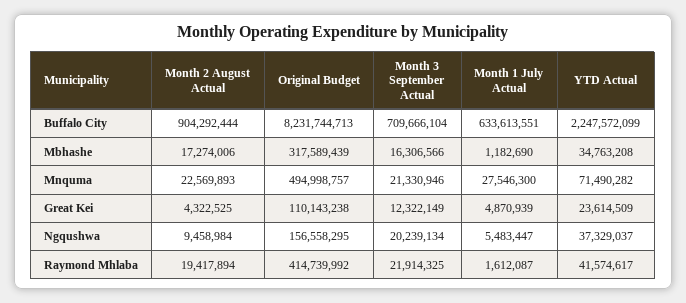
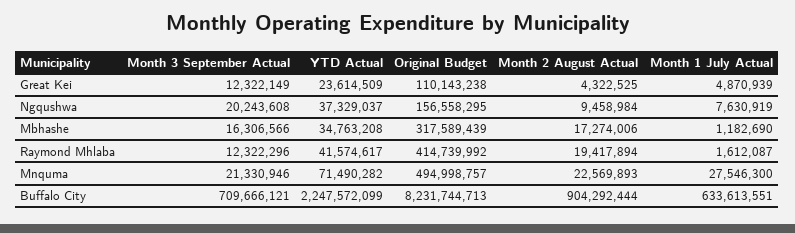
  {
    "Month 2 August Actual": {
      "Buffalo City": 904292444,
      "Mbhashe": 17274006,
      "Mnquma": 22569893,
      "Great Kei": 4322525,
      "Ngqushwa": 9458984,
      "Raymond Mhlaba": 19417894
    },
    "Original Budget": {
      "Buffalo City": 8231744713,
      "Mbhashe": 317589439,
      "Mnquma": 494998757,
      "Great Kei": 110143238,
      "Ngqushwa": 156558295,
      "Raymond Mhlaba": 414739992
    },
    "Month 3 September Actual": {
-     "Buffalo City": 709666104,
+     "Buffalo City": 709666121,
      "Mbhashe": 16306566,
      "Mnquma": 21330946,
      "Great Kei": 12322149,
-     "Ngqushwa": 20239134,
+     "Ngqushwa": 20243608,
-     "Raymond Mhlaba": 21914325
+     "Raymond Mhlaba": 12322296
    },
    "Month 1 July Actual": {
      "Buffalo City": 633613551,
      "Mbhashe": 1182690,
      "Mnquma": 27546300,
      "Great Kei": 4870939,
-     "Ngqushwa": 5483447,
+     "Ngqushwa": 7630919,
      "Raymond Mhlaba": 1612087
    },
    "YTD Actual": {
      "Buffalo City": 2247572099,
      "Mbhashe": 34763208,
      "Mnquma": 71490282,
      "Great Kei": 23614509,
      "Ngqushwa": 37329037,
      "Raymond Mhlaba": 41574617
    }
  }

